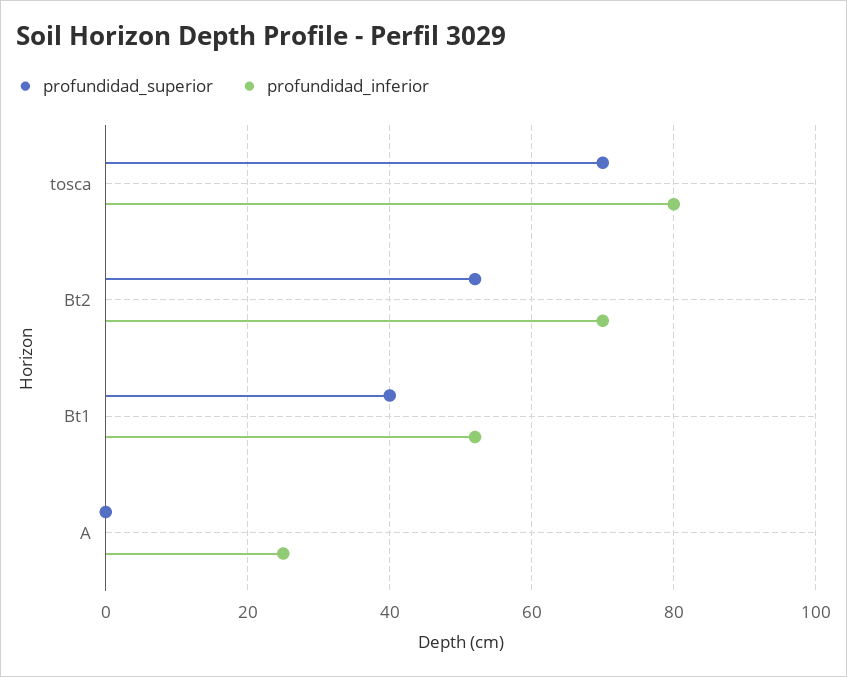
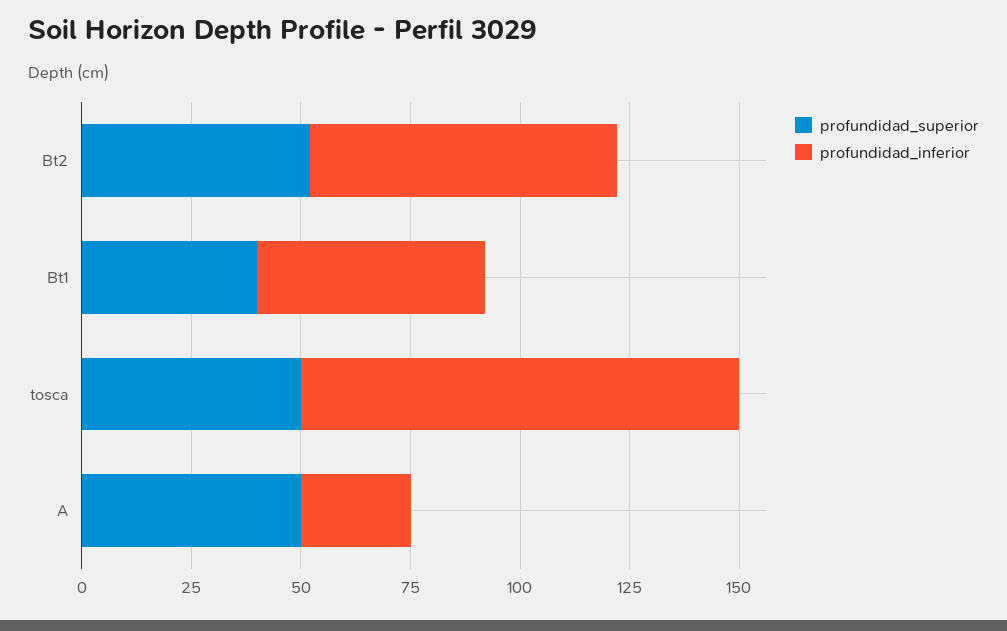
  {
    "profundidad_superior": {
-     "tosca": 70,
+     "tosca": 50,
      "Bt2": 50,
      "Bt1": 40,
-     "A": 0
+     "A": 50
    },
    "profundidad_inferior": {
-     "tosca": 80,
+     "tosca": 100,
      "Bt2": 70,
      "Bt1": 50,
      "A": 25
    }
  }

